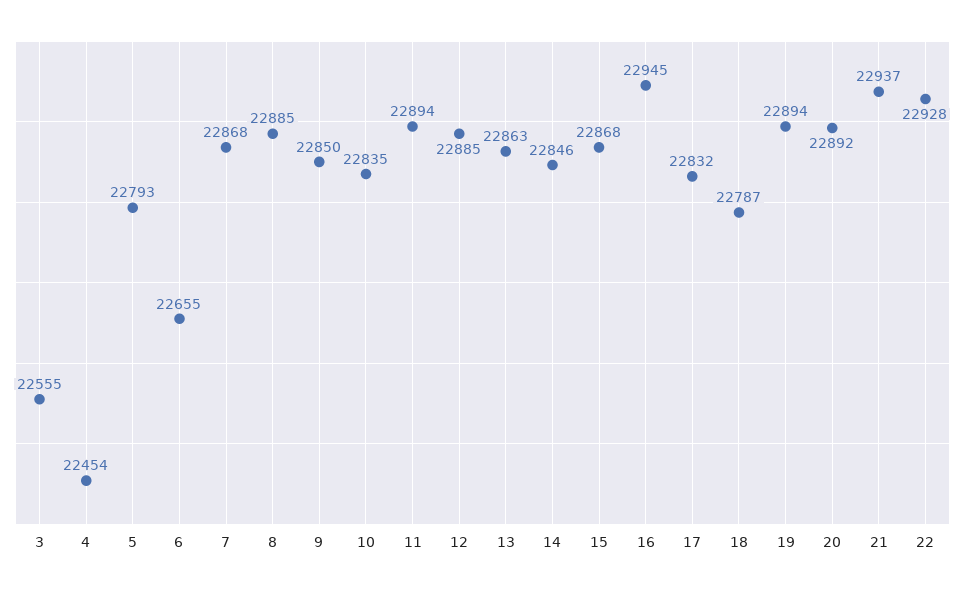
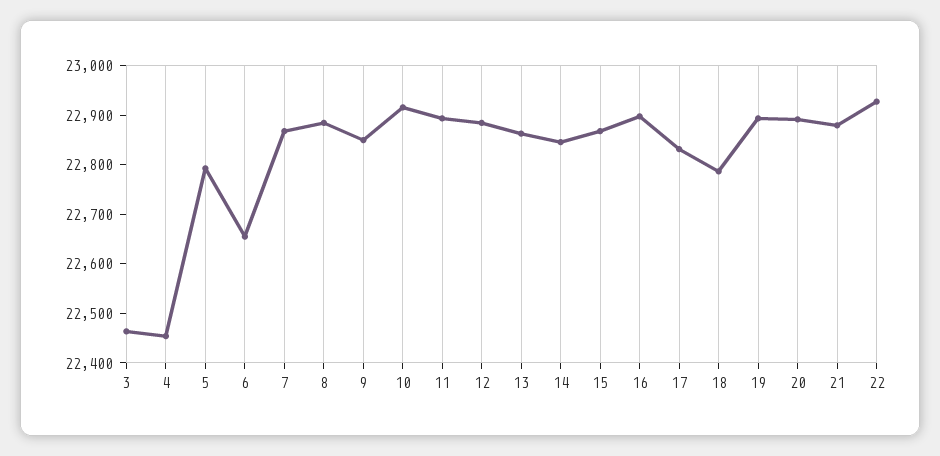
  {
-   "3": 22555,
+   "3": 22460,
    "4": 22454,
    "5": 22793,
    "6": 22655,
    "7": 22868,
    "8": 22885,
    "9": 22850,
-   "10": 22835,
+   "10": 22920,
    "11": 22894,
    "12": 22885,
    "13": 22863,
    "14": 22846,
    "15": 22868,
-   "16": 22945,
+   "16": 22900,
    "17": 22832,
    "18": 22787,
    "19": 22894,
    "20": 22892,
-   "21": 22937,
+   "21": 22880,
    "22": 22928
  }

